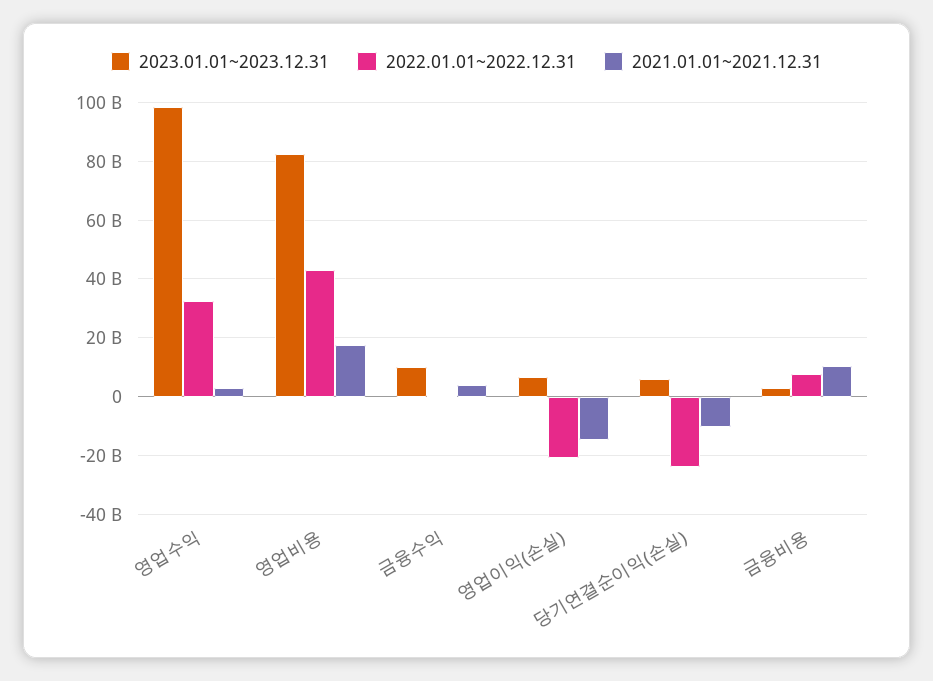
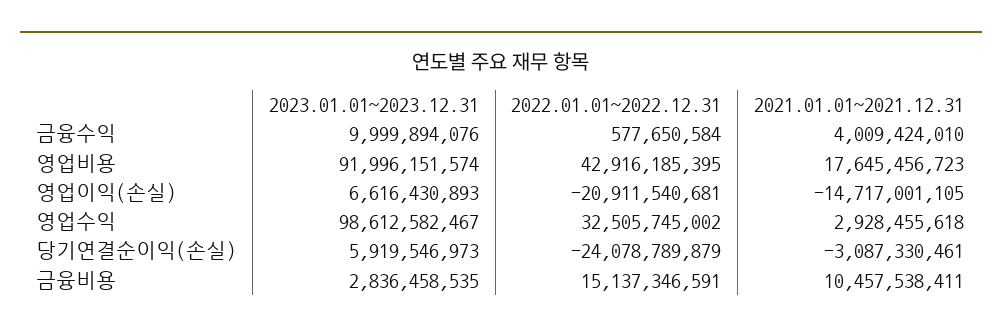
  {
    "2023.01.01~2023.12.31": {
      "영업수익": 98612582467,
-     "영업비용": 82500000000,
+     "영업비용": 91996151574,
      "금융수익": 9999894076,
      "영업이익(손실)": 6616430893,
      "당기연결순이익(손실)": 5919546973,
      "금융비용": 2836458535
    },
    "2022.01.01~2022.12.31": {
      "영업수익": 32505745002,
      "영업비용": 42916185395,
      "금융수익": 577650584,
      "영업이익(손실)": -20911540681,
      "당기연결순이익(손실)": -24078789879,
-     "금융비용": 7500000000
+     "금융비용": 15137346591
    },
    "2021.01.01~2021.12.31": {
      "영업수익": 2928455618,
      "영업비용": 17645456723,
      "금융수익": 4009424010,
      "영업이익(손실)": -14717001105,
-     "당기연결순이익(손실)": -10000000000,
+     "당기연결순이익(손실)": -3087330461,
      "금융비용": 10457538411
    }
  }

